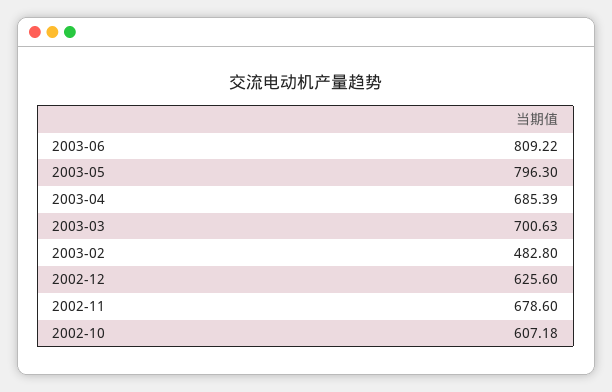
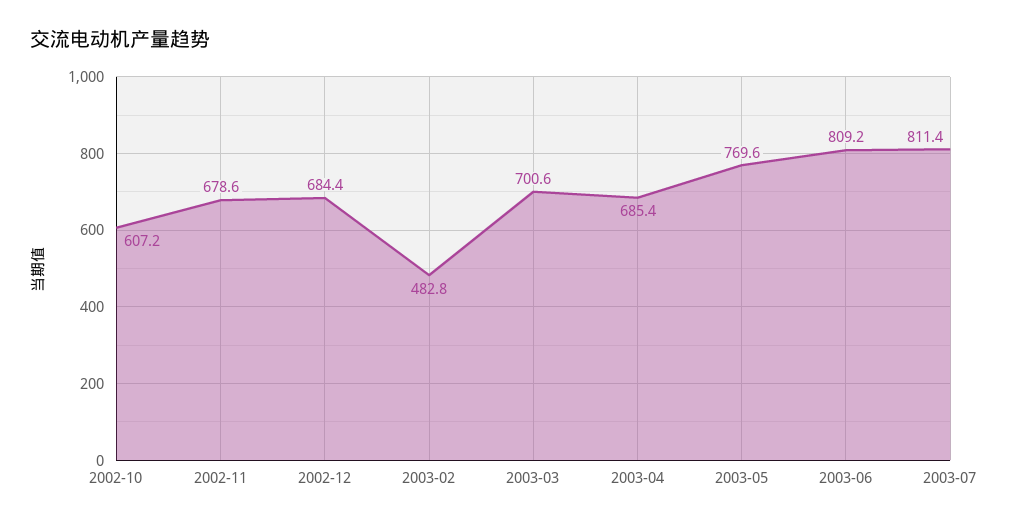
  {
    "2003-06": 809.22,
-   "2003-05": 796.3,
+   "2003-05": 769.6,
    "2003-04": 685.39,
    "2003-03": 700.63,
    "2003-02": 482.8,
-   "2002-12": 625.6,
+   "2002-12": 684.4,
    "2002-11": 678.6,
-   "2002-10": 607.18
+   "2002-10": 607.18,
+   "2003-07": 811.4
  }

